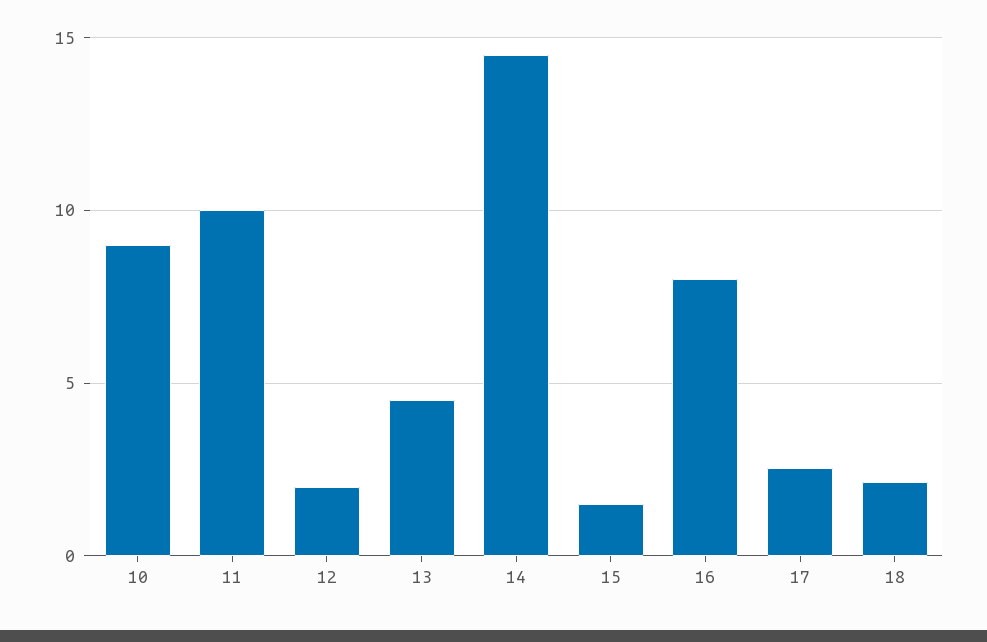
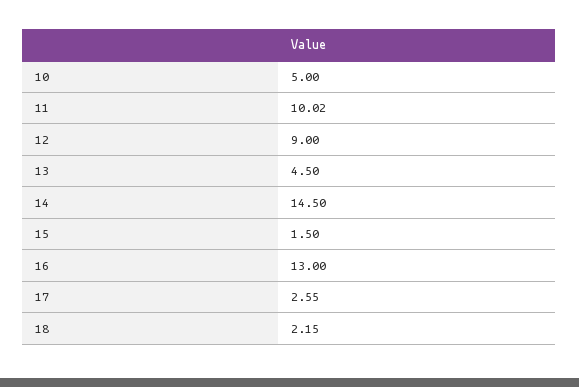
  {
-   "10": 9,
+   "10": 5,
    "11": 10.02,
-   "12": 2,
+   "12": 9,
    "13": 4.5,
    "14": 14.5,
    "15": 1.5,
-   "16": 8,
+   "16": 13,
    "17": 2.55,
    "18": 2.15
  }

